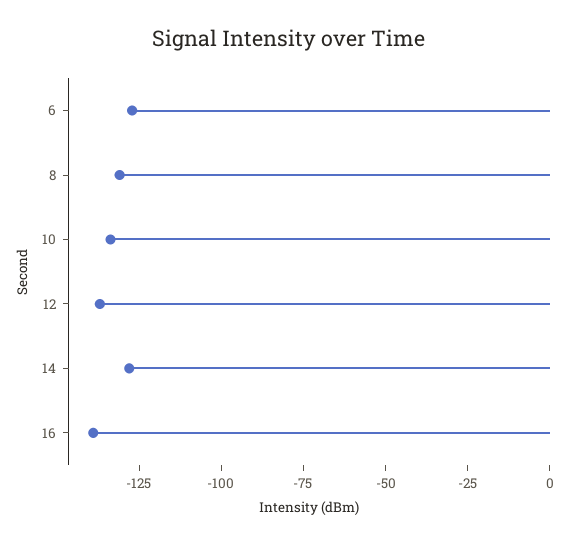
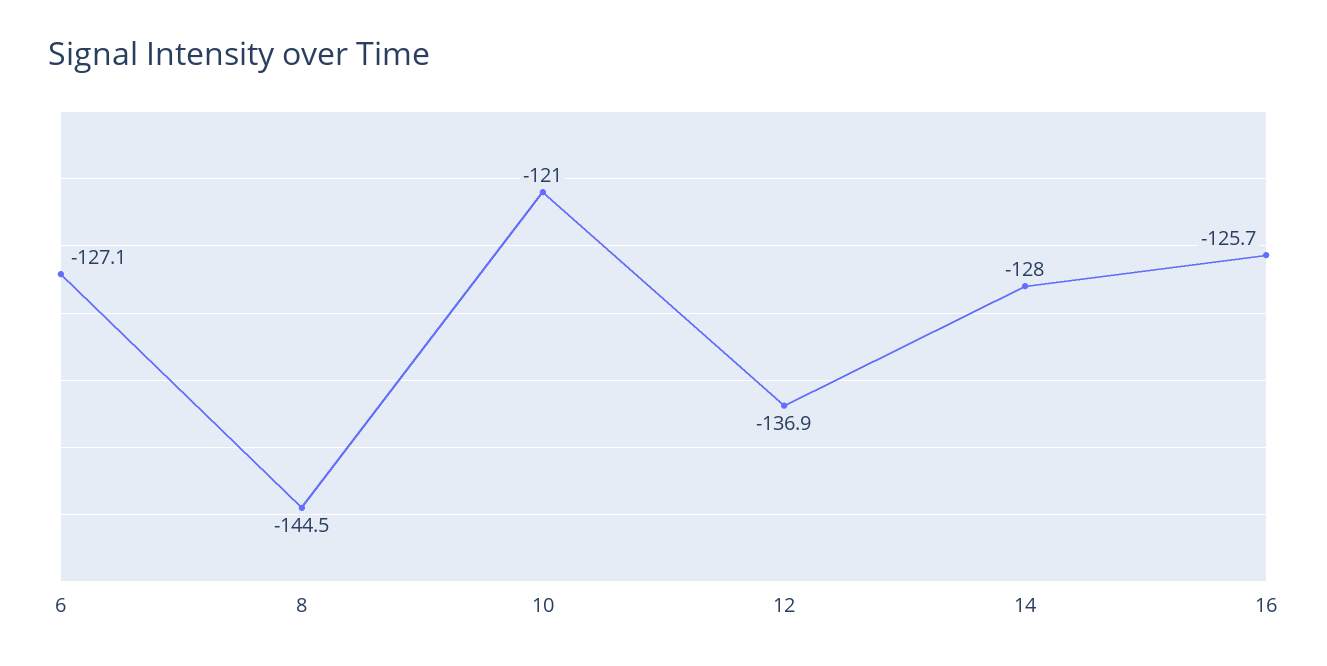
  {
    "6": -127.1,
-   "8": -130,
+   "8": -144.5,
-   "10": -135,
+   "10": -121,
    "12": -136.9,
    "14": -128,
-   "16": -140
+   "16": -125.7
  }

